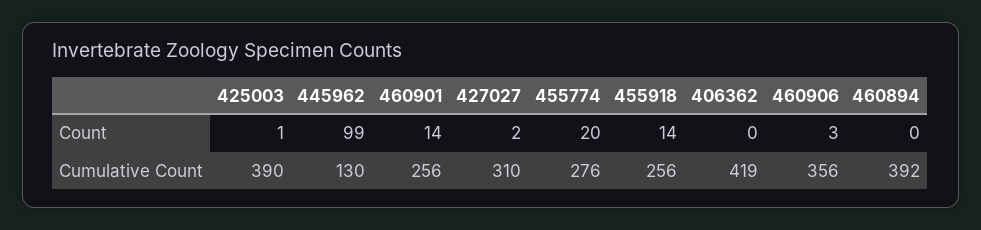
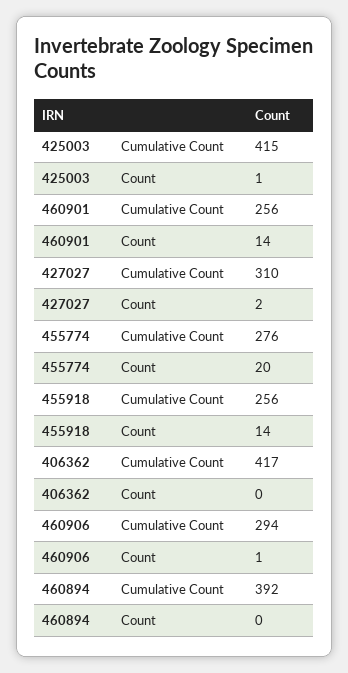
  {
    "425003": {
      "Count": 1,
-     "Cumulative Count": 390
+     "Cumulative Count": 415
    },
-   "445962": {
-     "Count": 99,
-     "Cumulative Count": 130
-   },
    "460901": {
      "Count": 14,
      "Cumulative Count": 256
    },
    "427027": {
      "Count": 2,
      "Cumulative Count": 310
    },
    "455774": {
      "Count": 20,
      "Cumulative Count": 276
    },
    "455918": {
      "Count": 14,
      "Cumulative Count": 256
    },
    "406362": {
      "Count": 0,
-     "Cumulative Count": 419
+     "Cumulative Count": 417
    },
    "460906": {
-     "Count": 3,
+     "Count": 1,
-     "Cumulative Count": 356
+     "Cumulative Count": 294
    },
    "460894": {
      "Count": 0,
      "Cumulative Count": 392
    }
  }

